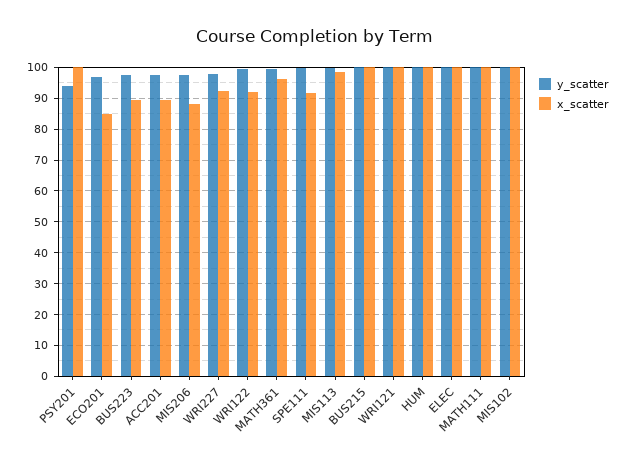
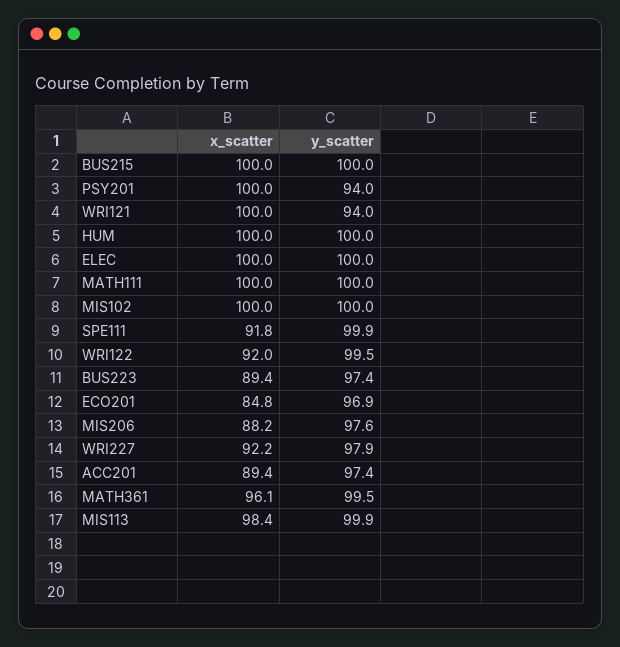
  {
    "y_scatter": {
      "PSY201": 94,
      "ECO201": 96.9,
      "BUS223": 97.4,
      "ACC201": 97.4,
      "MIS206": 97.6,
      "WRI227": 97.9,
      "WRI122": 99.5,
      "MATH361": 99.5,
      "SPE111": 99.9,
      "MIS113": 99.9,
      "BUS215": 100,
-     "WRI121": 100,
+     "WRI121": 94,
      "HUM": 100,
      "ELEC": 100,
      "MATH111": 100,
      "MIS102": 100
    },
    "x_scatter": {
      "PSY201": 100,
      "ECO201": 84.8,
      "BUS223": 89.4,
      "ACC201": 89.4,
      "MIS206": 88.2,
      "WRI227": 92.2,
      "WRI122": 92,
      "MATH361": 96.1,
      "SPE111": 91.8,
      "MIS113": 98.4,
      "BUS215": 100,
      "WRI121": 100,
      "HUM": 100,
      "ELEC": 100,
      "MATH111": 100,
      "MIS102": 100
    }
  }

